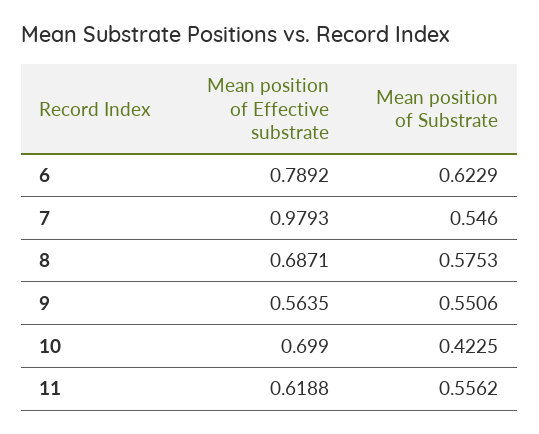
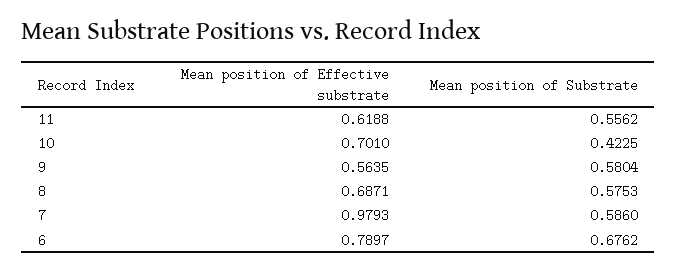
  {
    "Mean position of Effective substrate": {
-     "6": 0.7892,
+     "6": 0.7897,
      "7": 0.9793,
      "8": 0.6871,
      "9": 0.5635,
-     "10": 0.699,
+     "10": 0.701,
      "11": 0.6188
    },
    "Mean position of Substrate": {
-     "6": 0.6229,
+     "6": 0.6762,
-     "7": 0.546,
+     "7": 0.586,
      "8": 0.5753,
-     "9": 0.5506,
+     "9": 0.5804,
      "10": 0.4225,
      "11": 0.5562
    }
  }

